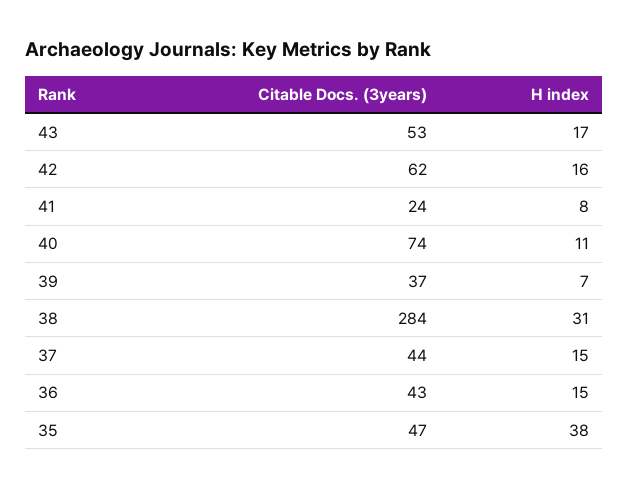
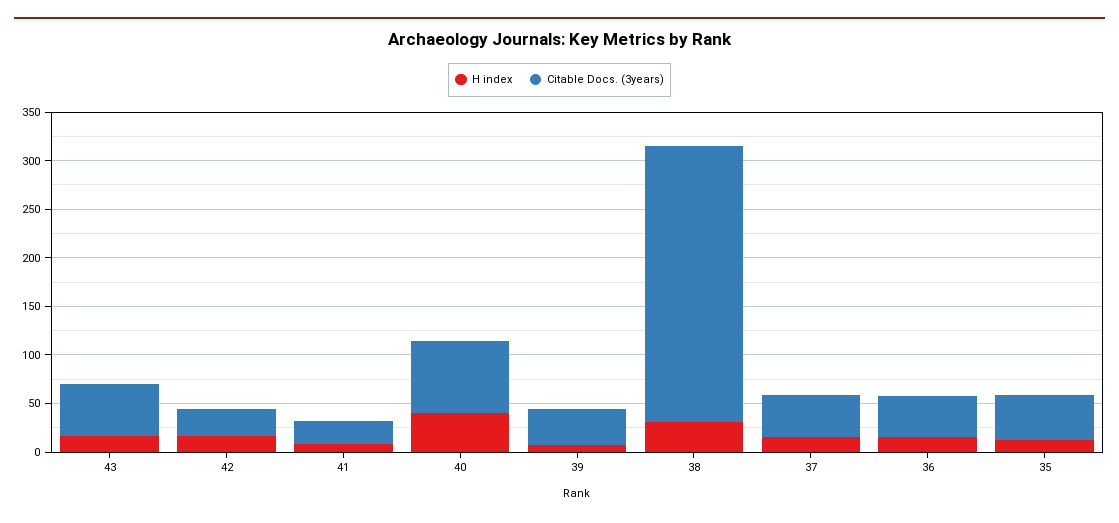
  {
    "Citable Docs. (3years)": {
      "43": 53,
-     "42": 62,
+     "42": 30,
      "41": 24,
      "40": 74,
      "39": 37,
      "38": 284,
      "37": 44,
      "36": 43,
      "35": 47
    },
    "H index": {
      "43": 17,
      "42": 16,
      "41": 8,
-     "40": 11,
+     "40": 40,
      "39": 7,
      "38": 31,
      "37": 15,
      "36": 15,
-     "35": 38
+     "35": 10
    }
  }

